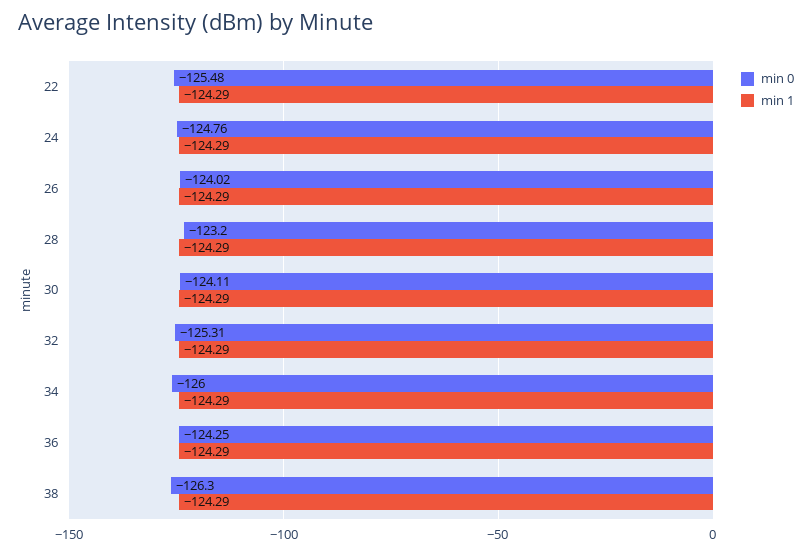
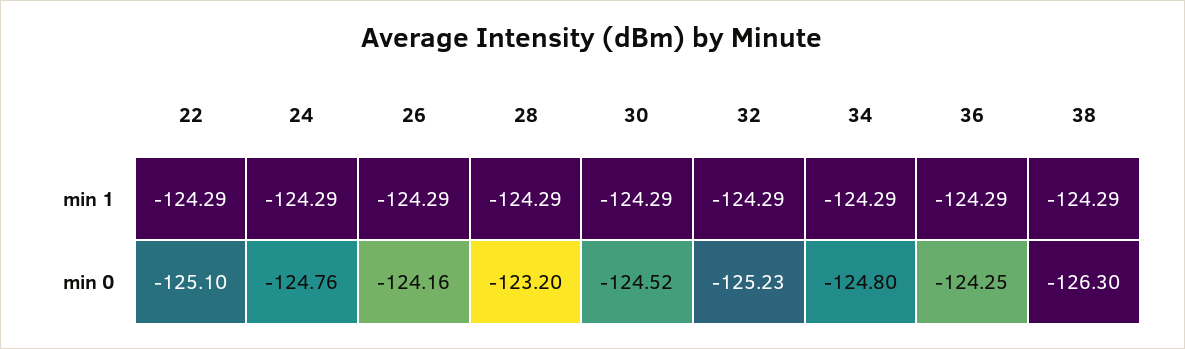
  {
    "min 0": {
-     "22": -125.48,
+     "22": -125.1,
      "24": -124.76,
-     "26": -124.02,
+     "26": -124.16,
      "28": -123.2,
-     "30": -124.11,
+     "30": -124.52,
-     "32": -125.31,
+     "32": -125.23,
-     "34": -126,
+     "34": -124.8,
      "36": -124.25,
      "38": -126.3
    },
    "min 1": {
      "22": -124.29,
      "24": -124.29,
      "26": -124.29,
      "28": -124.29,
      "30": -124.29,
      "32": -124.29,
      "34": -124.29,
      "36": -124.29,
      "38": -124.29
    }
  }

